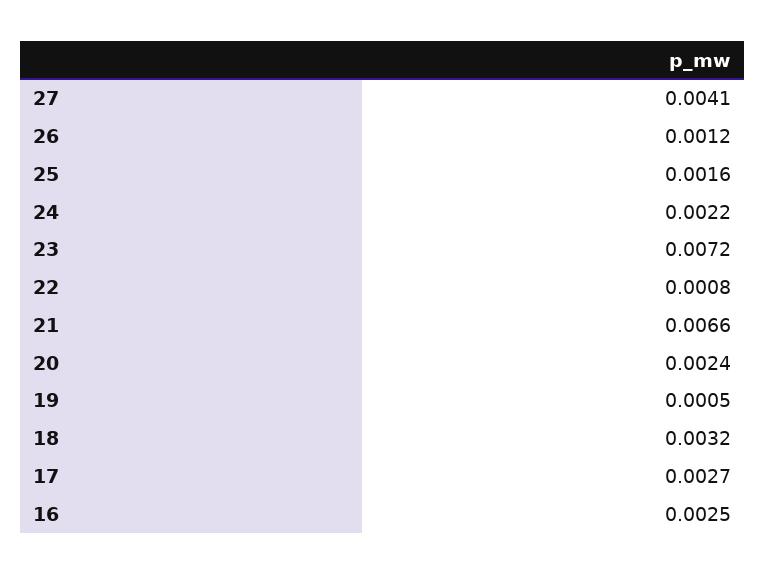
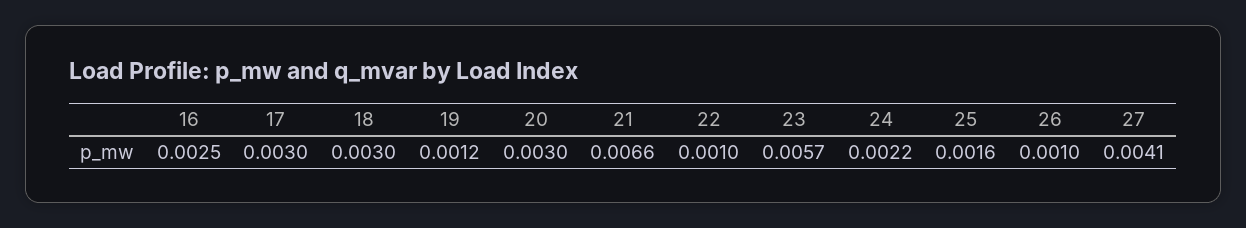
  {
    "27": 0.0041,
-   "26": 0.0012,
+   "26": 0.001,
    "25": 0.0016,
    "24": 0.0022,
-   "23": 0.0072,
+   "23": 0.0057,
-   "22": 0.0008,
+   "22": 0.001,
    "21": 0.0066,
-   "20": 0.0024,
+   "20": 0.003,
-   "19": 0.0005,
+   "19": 0.0012,
-   "18": 0.0032,
+   "18": 0.003,
-   "17": 0.0027,
+   "17": 0.003,
    "16": 0.0025
  }

